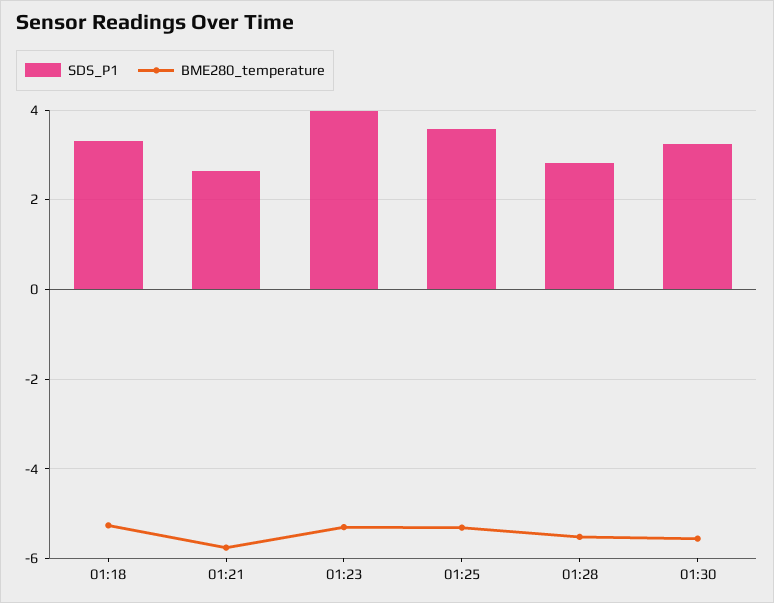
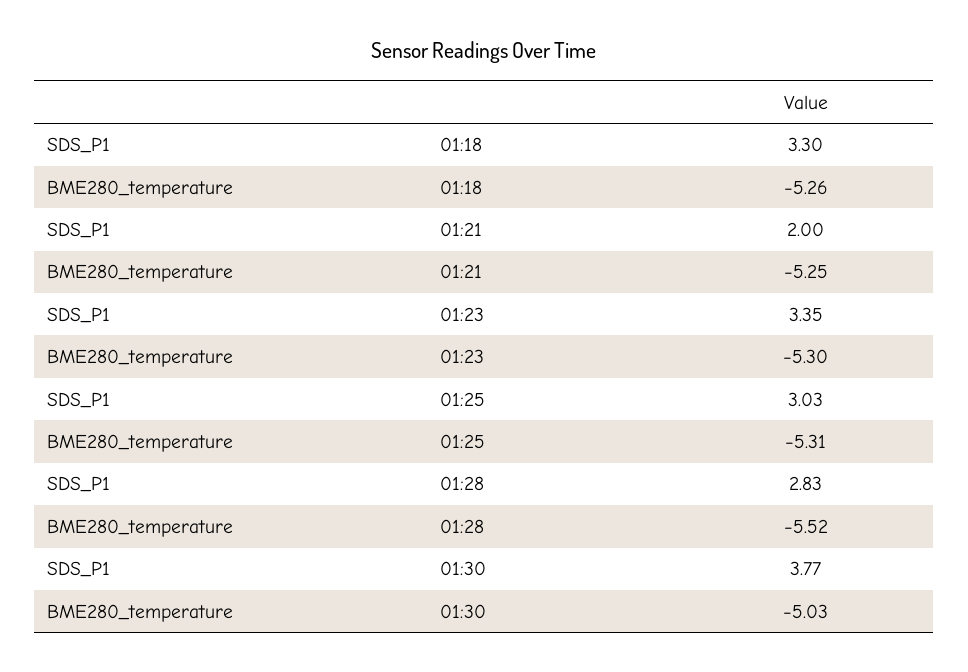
  {
    "SDS_P1": {
      "01:18": 3.3,
-     "01:21": 2.6,
+     "01:21": 2,
-     "01:23": 4,
+     "01:23": 3.35,
-     "01:25": 3.6,
+     "01:25": 3.03,
      "01:28": 2.83,
-     "01:30": 3.2
+     "01:30": 3.77
    },
    "BME280_temperature": {
      "01:18": -5.26,
-     "01:21": -5.8,
+     "01:21": -5.25,
      "01:23": -5.3,
      "01:25": -5.31,
      "01:28": -5.52,
-     "01:30": -5.6
+     "01:30": -5.03
    }
  }

